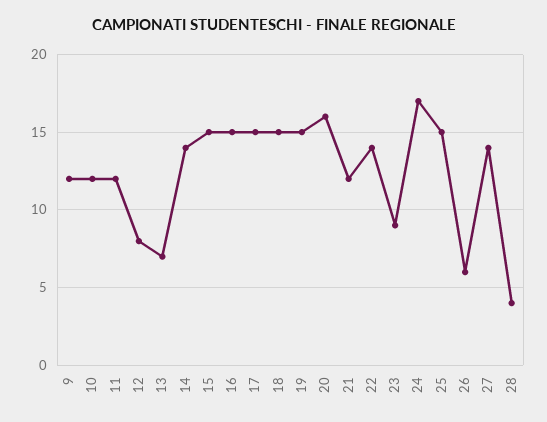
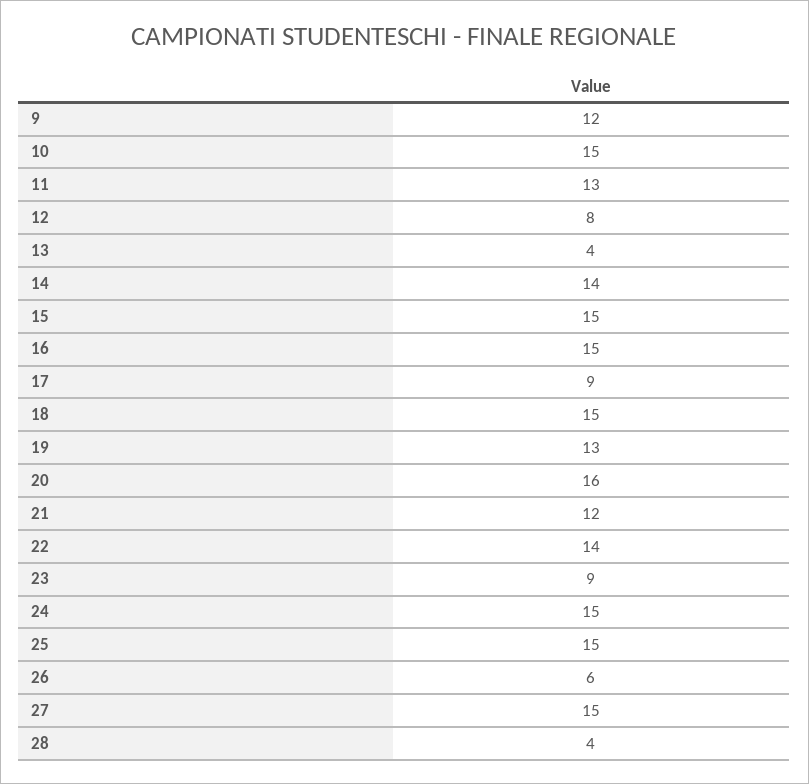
  {
    "9": 12,
-   "10": 12,
+   "10": 15,
-   "11": 12,
+   "11": 13,
    "12": 8,
-   "13": 7,
+   "13": 4,
    "14": 14,
    "15": 15,
    "16": 15,
-   "17": 15,
+   "17": 9,
    "18": 15,
-   "19": 15,
+   "19": 13,
    "20": 16,
    "21": 12,
    "22": 14,
    "23": 9,
-   "24": 17,
+   "24": 15,
    "25": 15,
    "26": 6,
-   "27": 14,
+   "27": 15,
    "28": 4
  }

